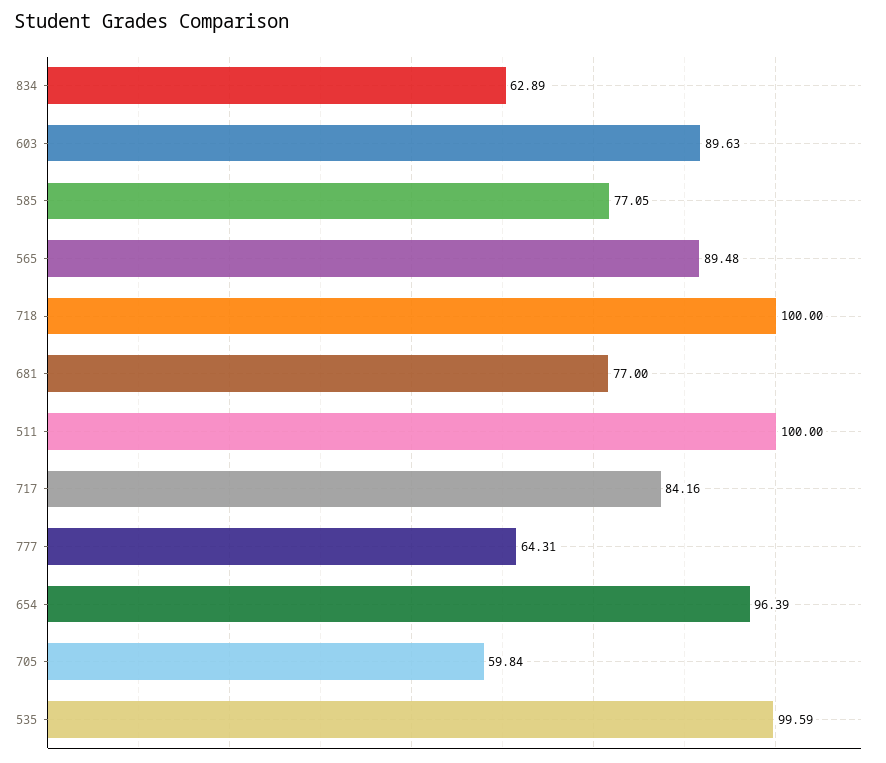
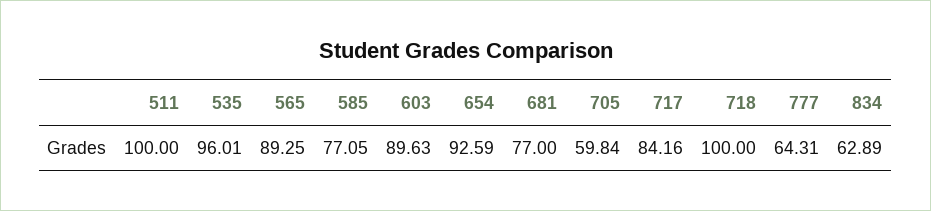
  {
    "834": 62.89,
    "603": 89.63,
    "585": 77.05,
-   "565": 89.48,
+   "565": 89.25,
    "718": 100,
    "681": 77,
    "511": 100,
    "717": 84.16,
    "777": 64.31,
-   "654": 96.39,
+   "654": 92.59,
    "705": 59.84,
-   "535": 99.59
+   "535": 96.01
  }

